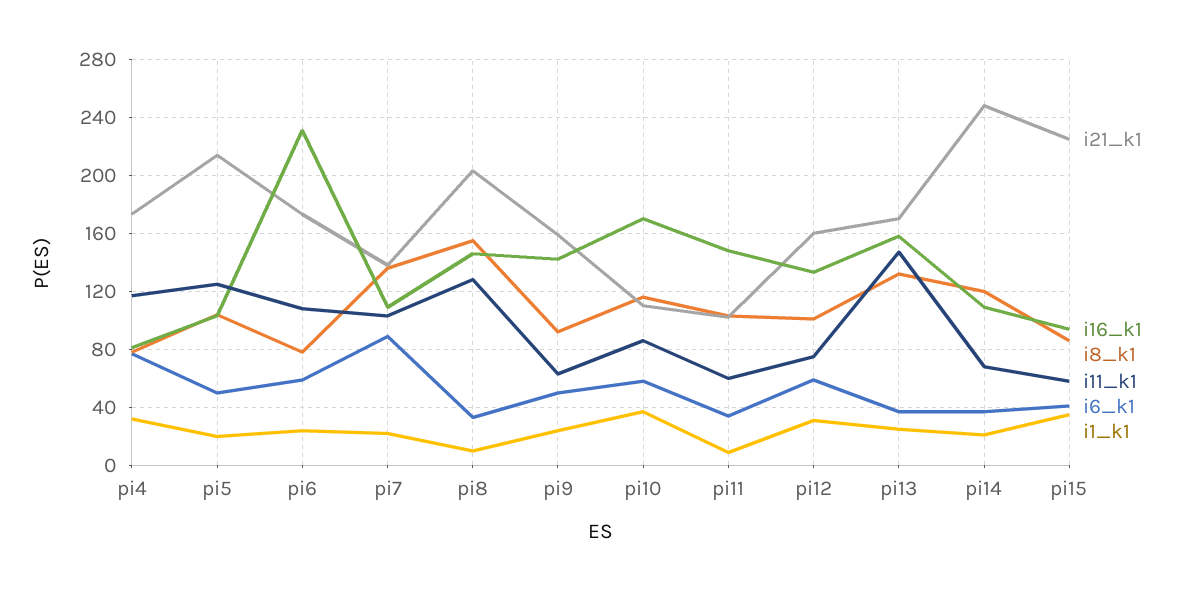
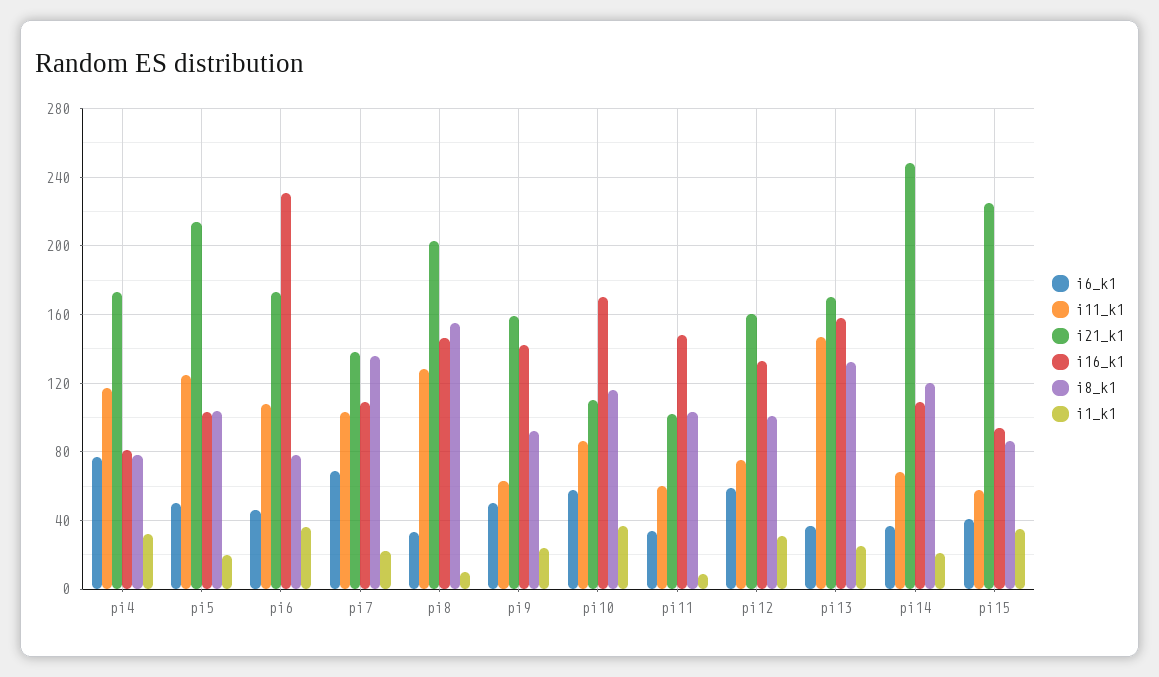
  {
    "i21_k1": {
      "pi4": 175,
      "pi5": 215,
      "pi6": 175,
      "pi7": 140,
      "pi8": 205,
      "pi9": 160,
      "pi10": 110,
      "pi11": 100,
      "pi12": 160,
      "pi13": 170,
      "pi14": 250,
      "pi15": 225
    },
    "i16_k1": {
      "pi4": 80,
      "pi5": 105,
      "pi6": 230,
      "pi7": 110,
      "pi8": 145,
      "pi9": 140,
      "pi10": 170,
      "pi11": 150,
      "pi12": 135,
      "pi13": 160,
      "pi14": 110,
      "pi15": 95
    },
    "i8_k1": {
      "pi4": 80,
      "pi5": 105,
      "pi6": 80,
      "pi7": 135,
      "pi8": 155,
      "pi9": 90,
      "pi10": 115,
      "pi11": 105,
      "pi12": 100,
      "pi13": 130,
      "pi14": 120,
      "pi15": 85
    },
    "i11_k1": {
      "pi4": 115,
      "pi5": 125,
      "pi6": 110,
      "pi7": 105,
      "pi8": 130,
      "pi9": 65,
      "pi10": 85,
      "pi11": 60,
      "pi12": 75,
      "pi13": 145,
      "pi14": 70,
      "pi15": 60
    },
    "i6_k1": {
      "pi4": 75,
      "pi5": 50,
-     "pi6": 60,
+     "pi6": 45,
-     "pi7": 90,
+     "pi7": 70,
      "pi8": 35,
      "pi9": 50,
      "pi10": 60,
      "pi11": 35,
      "pi12": 60,
      "pi13": 35,
      "pi14": 35,
      "pi15": 40
    },
    "i1_k1": {
      "pi4": 30,
      "pi5": 20,
-     "pi6": 25,
+     "pi6": 35,
      "pi7": 20,
      "pi8": 10,
      "pi9": 25,
      "pi10": 35,
      "pi11": 10,
      "pi12": 30,
      "pi13": 25,
      "pi14": 20,
      "pi15": 35
    }
  }

